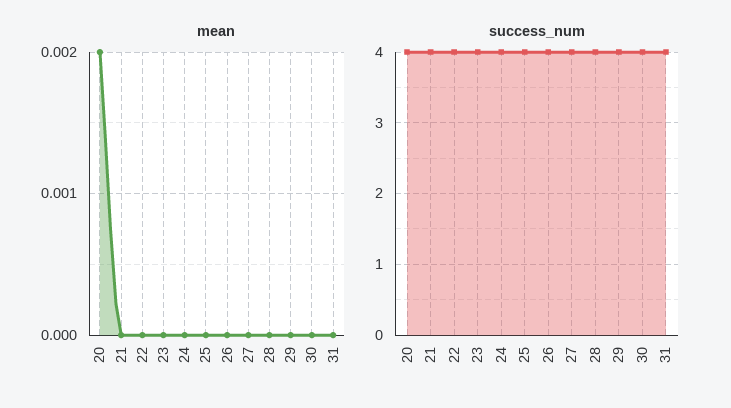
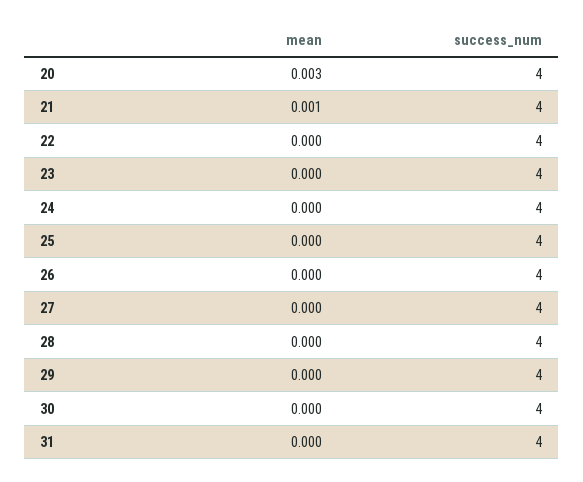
  {
    "mean": {
-     "20": 0.002,
+     "20": 0.003,
-     "21": 0,
+     "21": 0.001,
      "22": 0,
      "23": 0,
      "24": 0,
      "25": 0,
      "26": 0,
      "27": 0,
      "28": 0,
      "29": 0,
      "30": 0,
      "31": 0
    },
    "success_num": {
      "20": 4,
      "21": 4,
      "22": 4,
      "23": 4,
      "24": 4,
      "25": 4,
      "26": 4,
      "27": 4,
      "28": 4,
      "29": 4,
      "30": 4,
      "31": 4
    }
  }

